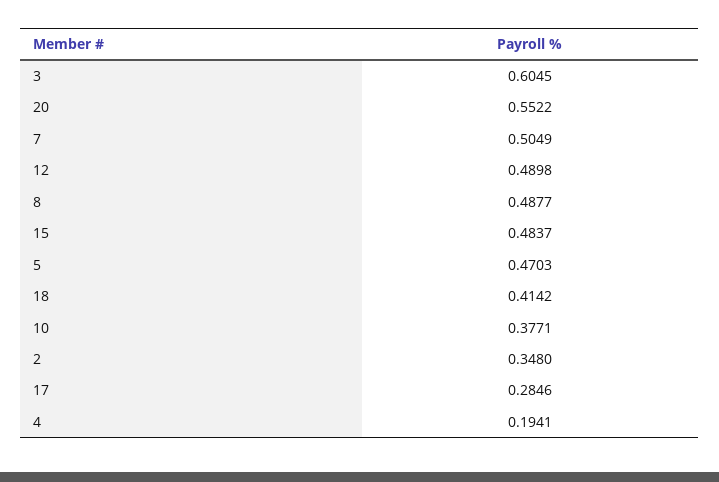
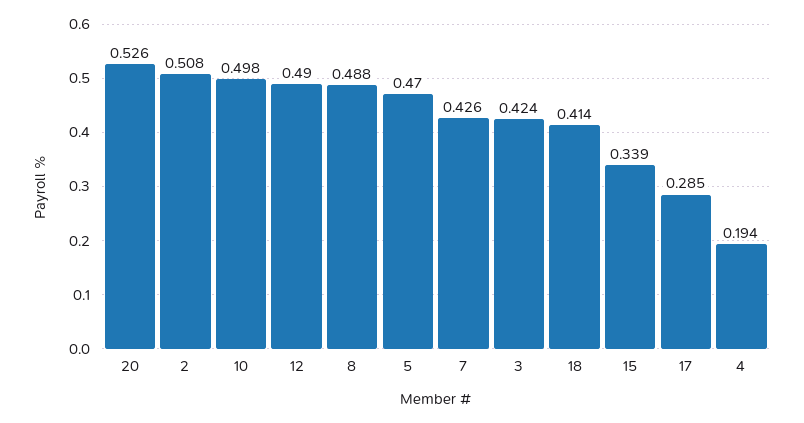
  {
-   "3": 0.6045,
+   "3": 0.424,
-   "20": 0.5522,
+   "20": 0.526,
-   "7": 0.5049,
+   "7": 0.426,
    "12": 0.4898,
    "8": 0.4877,
-   "15": 0.4837,
+   "15": 0.339,
    "5": 0.4703,
    "18": 0.4142,
-   "10": 0.3771,
+   "10": 0.498,
-   "2": 0.348,
+   "2": 0.508,
    "17": 0.2846,
    "4": 0.1941
  }

